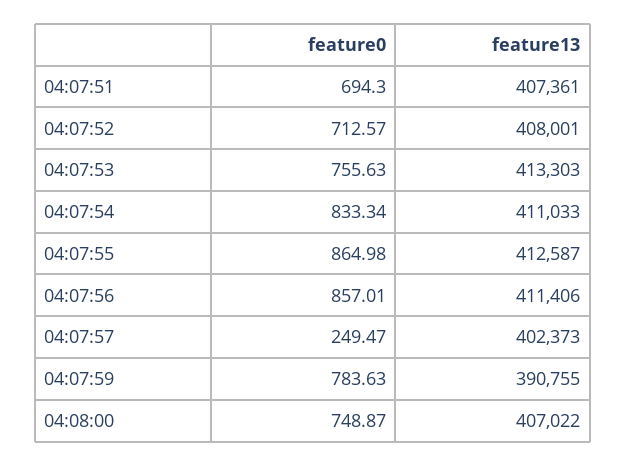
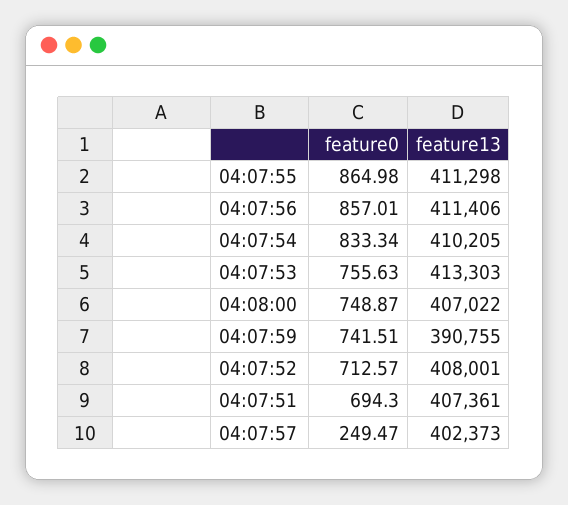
  {
    "feature0": {
      "04:07:51": 694.3,
      "04:07:52": 712.57,
      "04:07:53": 755.63,
      "04:07:54": 833.34,
      "04:07:55": 864.98,
      "04:07:56": 857.01,
      "04:07:57": 249.47,
-     "04:07:59": 783.63,
+     "04:07:59": 741.51,
      "04:08:00": 748.87
    },
    "feature13": {
      "04:07:51": 407361,
      "04:07:52": 408001,
      "04:07:53": 413303,
-     "04:07:54": 411033,
+     "04:07:54": 410205,
-     "04:07:55": 412587,
+     "04:07:55": 411298,
      "04:07:56": 411406,
      "04:07:57": 402373,
      "04:07:59": 390755,
      "04:08:00": 407022
    }
  }

